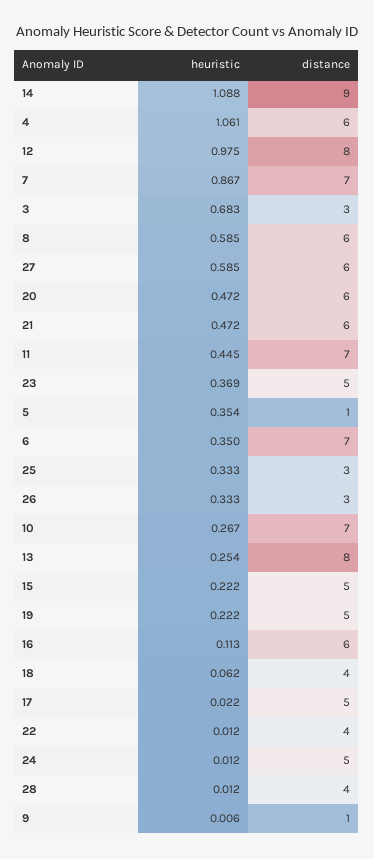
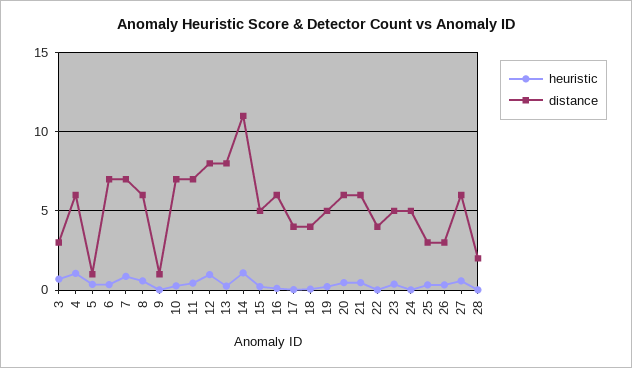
  {
    "heuristic": {
      "14": 1.088,
      "4": 1.061,
      "12": 0.975,
      "7": 0.867,
      "3": 0.683,
      "8": 0.585,
      "27": 0.585,
      "20": 0.472,
      "21": 0.472,
      "11": 0.445,
      "23": 0.369,
      "5": 0.354,
      "6": 0.35,
      "25": 0.333,
      "26": 0.333,
      "10": 0.267,
      "13": 0.254,
      "15": 0.222,
      "19": 0.222,
      "16": 0.113,
      "18": 0.062,
      "17": 0.022,
      "22": 0.012,
      "24": 0.012,
      "28": 0.012,
      "9": 0.006
    },
    "distance": {
-     "14": 9,
+     "14": 11,
      "4": 6,
      "12": 8,
      "7": 7,
      "3": 3,
      "8": 6,
      "27": 6,
      "20": 6,
      "21": 6,
      "11": 7,
      "23": 5,
      "5": 1,
      "6": 7,
      "25": 3,
      "26": 3,
      "10": 7,
      "13": 8,
      "15": 5,
      "19": 5,
      "16": 6,
      "18": 4,
-     "17": 5,
+     "17": 4,
      "22": 4,
      "24": 5,
-     "28": 4,
+     "28": 2,
      "9": 1
    }
  }

